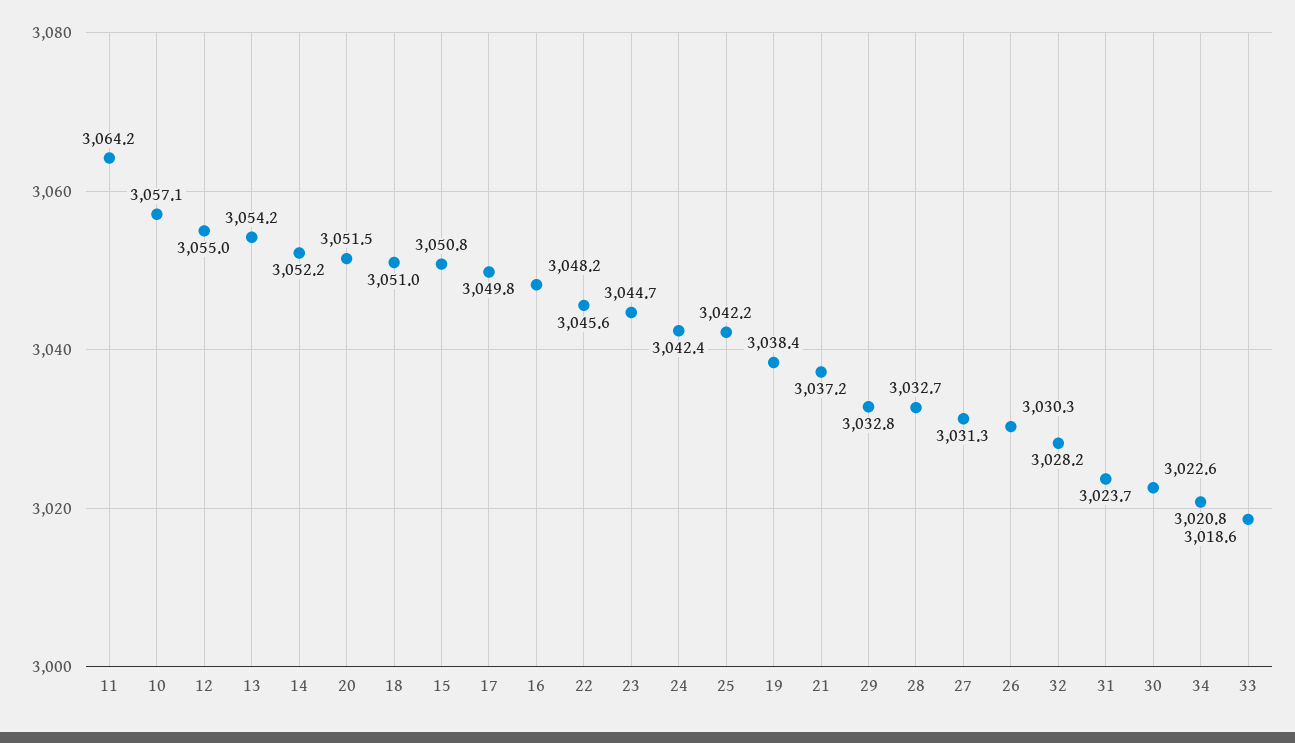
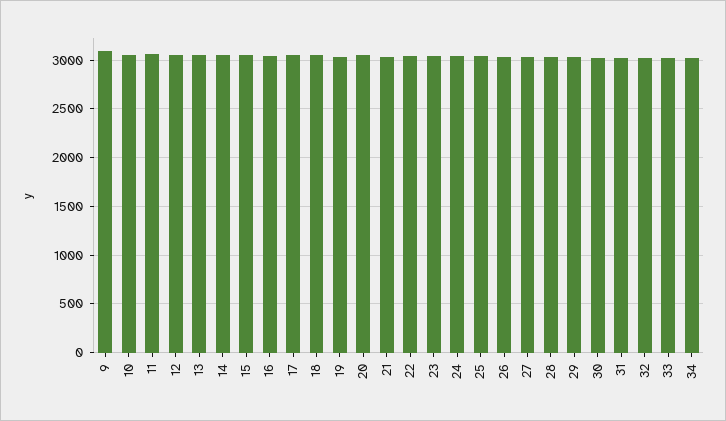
  {
    "11": 3064.2,
    "10": 3057.1,
    "12": 3055,
    "13": 3054.2,
    "14": 3052.2,
    "20": 3051.5,
    "18": 3051,
    "15": 3050.8,
    "17": 3049.8,
    "16": 3048.2,
    "22": 3045.6,
    "23": 3044.7,
    "24": 3042.4,
    "25": 3042.2,
    "19": 3038.4,
    "21": 3037.2,
    "29": 3032.8,
    "28": 3032.7,
    "27": 3031.3,
    "26": 3030.3,
    "32": 3028.2,
    "31": 3023.7,
    "30": 3022.6,
    "34": 3020.8,
-   "33": 3018.6
+   "33": 3018.6,
+   "9": 3100
  }

